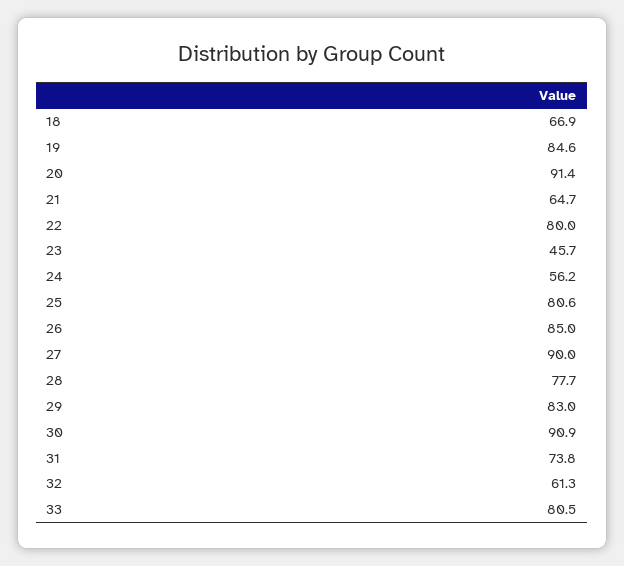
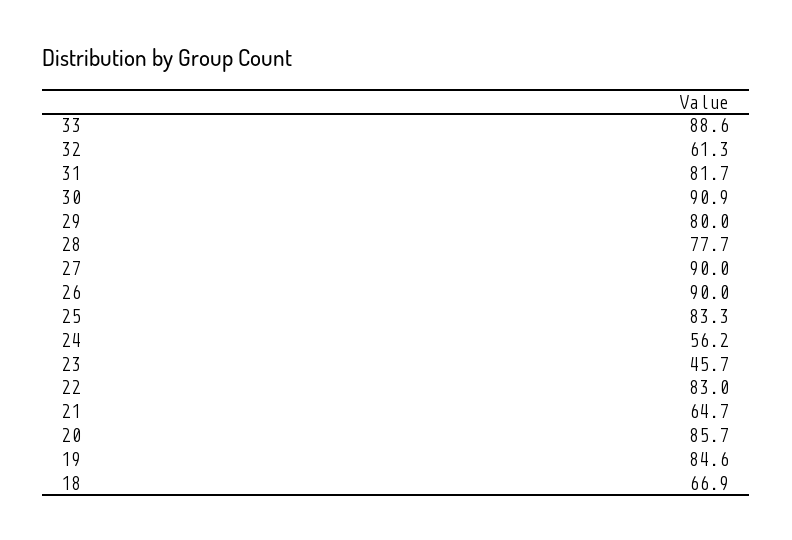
  {
    "18": 66.9,
    "19": 84.6,
-   "20": 91.4,
+   "20": 85.7,
    "21": 64.7,
-   "22": 80,
+   "22": 83,
    "23": 45.7,
    "24": 56.2,
-   "25": 80.6,
+   "25": 83.3,
-   "26": 85,
+   "26": 90,
    "27": 90,
    "28": 77.7,
-   "29": 83,
+   "29": 80,
    "30": 90.9,
-   "31": 73.8,
+   "31": 81.7,
    "32": 61.3,
-   "33": 80.5
+   "33": 88.6
  }

